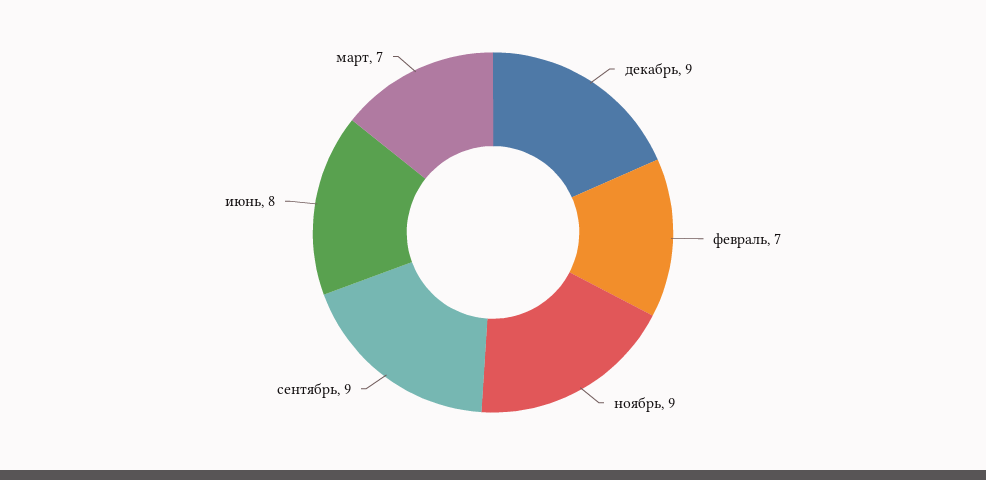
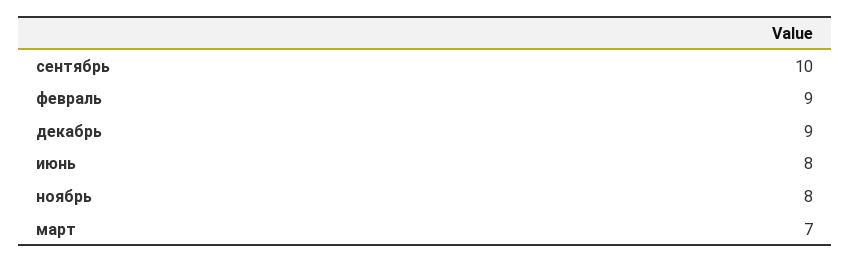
  {
    "декабрь": 9,
-   "февраль": 7,
+   "февраль": 9,
-   "ноябрь": 9,
+   "ноябрь": 8,
-   "сентябрь": 9,
+   "сентябрь": 10,
    "июнь": 8,
    "март": 7
  }

